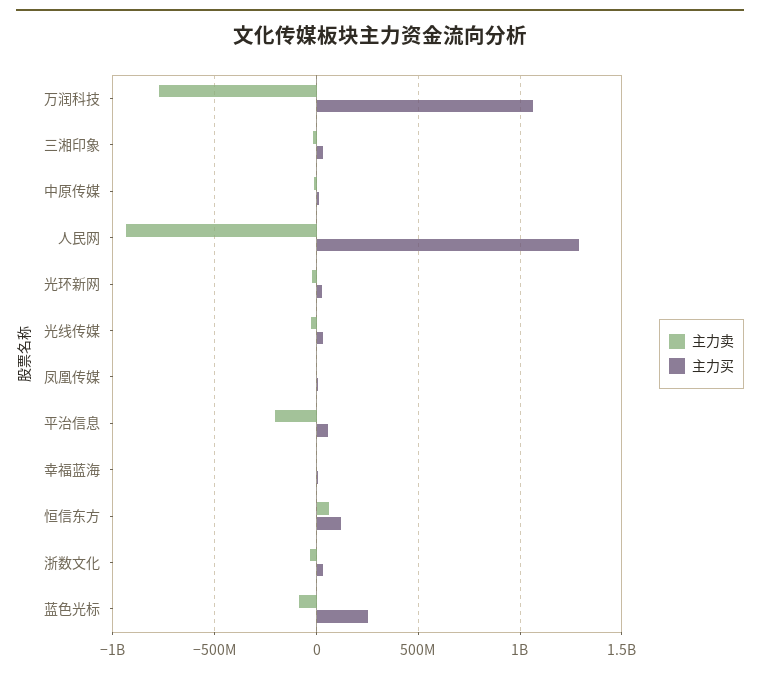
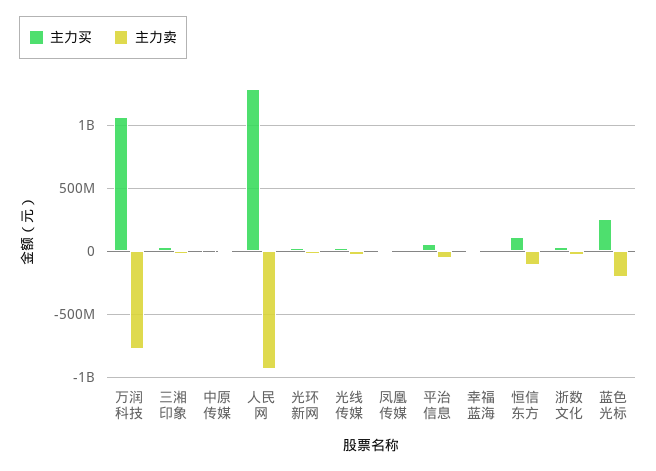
  {
    "主力卖": {
      "万润科技": -800000000,
      "三湘印象": 0,
      "中原传媒": 0,
      "人民网": -950000000,
      "光环新网": 0,
      "光线传媒": -50000000,
      "凤凰传媒": 0,
-     "平治信息": -200000000,
+     "平治信息": -50000000,
      "幸福蓝海": 0,
-     "恒信东方": 50000000,
+     "恒信东方": -100000000,
      "浙数文化": -50000000,
-     "蓝色光标": -100000000
+     "蓝色光标": -200000000
    },
    "主力买": {
      "万润科技": 1050000000,
      "三湘印象": 50000000,
      "中原传媒": 0,
      "人民网": 1300000000,
      "光环新网": 50000000,
      "光线传媒": 50000000,
      "凤凰传媒": 0,
      "平治信息": 50000000,
      "幸福蓝海": 0,
      "恒信东方": 100000000,
      "浙数文化": 50000000,
      "蓝色光标": 250000000
    }
  }

